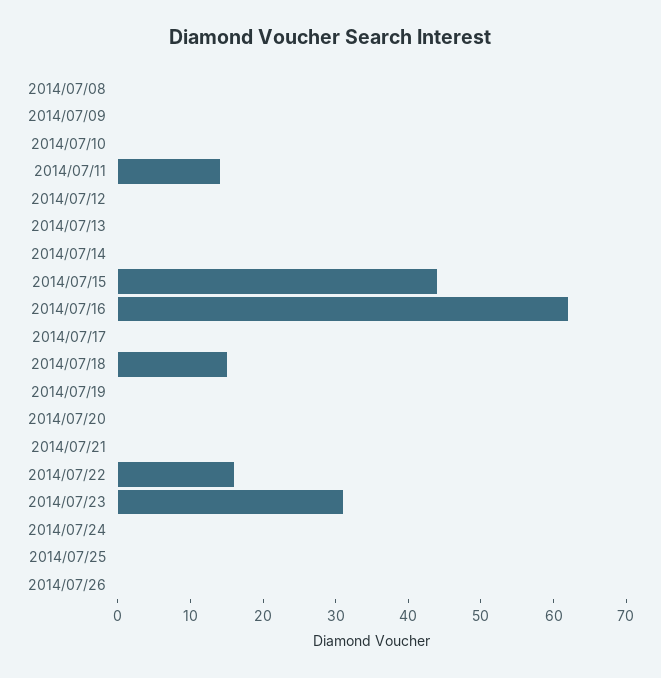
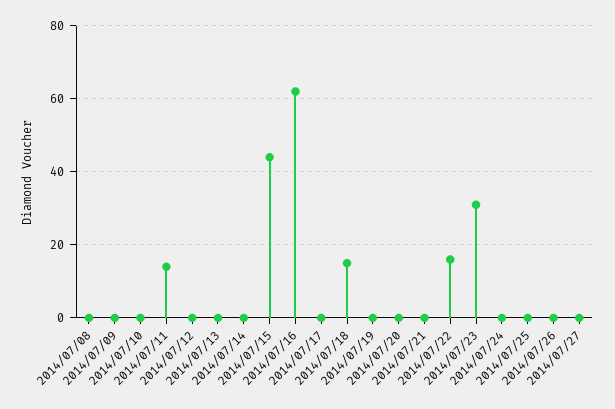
  {
    "2014/07/08": 0,
    "2014/07/09": 0,
    "2014/07/10": 0,
    "2014/07/11": 15,
    "2014/07/12": 0,
    "2014/07/13": 0,
    "2014/07/14": 0,
    "2014/07/15": 45,
    "2014/07/16": 60,
    "2014/07/17": 0,
    "2014/07/18": 15,
    "2014/07/19": 0,
    "2014/07/20": 0,
    "2014/07/21": 0,
    "2014/07/22": 15,
    "2014/07/23": 30,
    "2014/07/24": 0,
    "2014/07/25": 0,
-   "2014/07/26": 0
+   "2014/07/26": 0,
+   "2014/07/27": 0
  }

